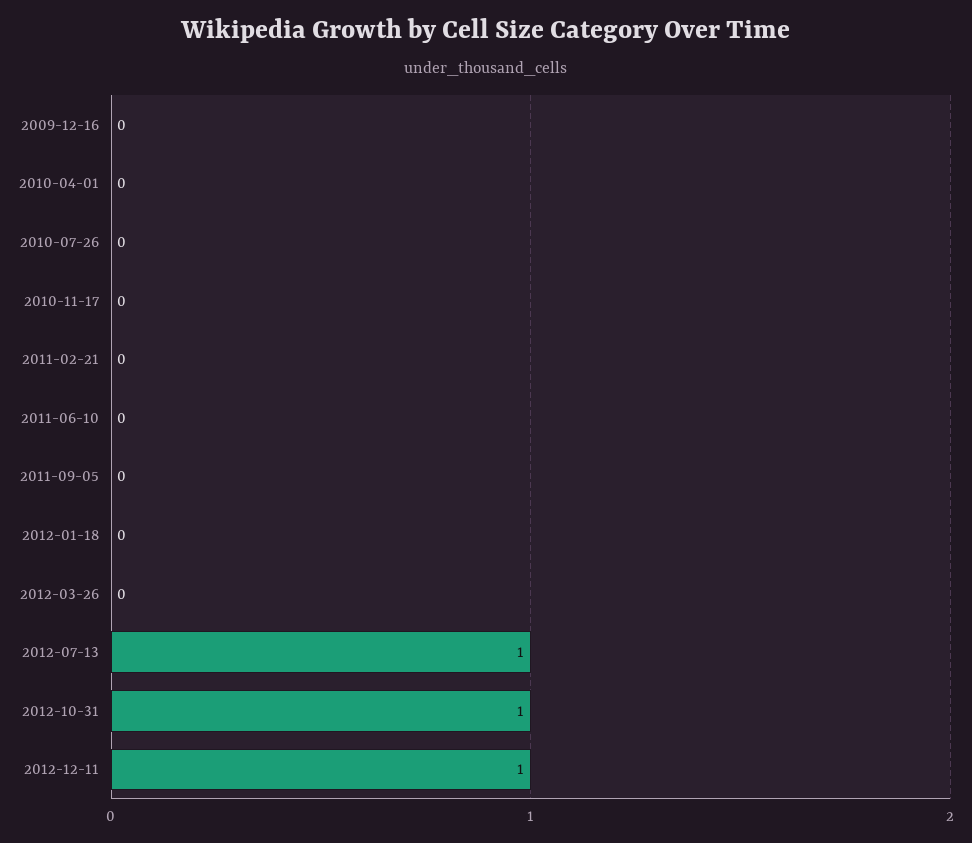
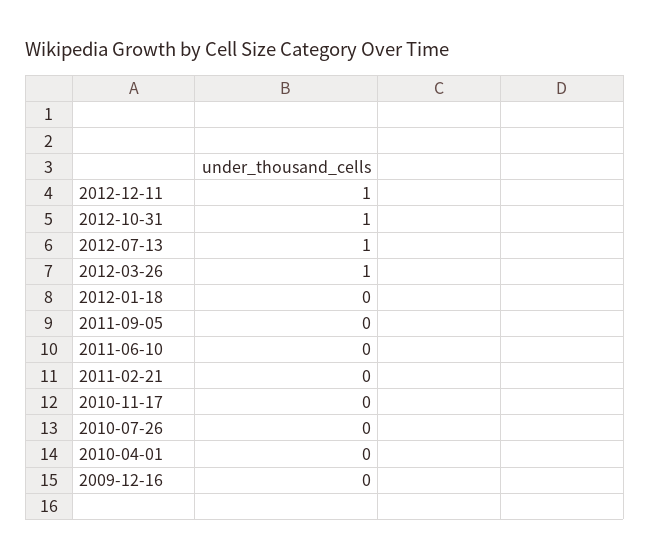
  {
    "2009-12-16": 0,
    "2010-04-01": 0,
    "2010-07-26": 0,
    "2010-11-17": 0,
    "2011-02-21": 0,
    "2011-06-10": 0,
    "2011-09-05": 0,
    "2012-01-18": 0,
-   "2012-03-26": 0,
+   "2012-03-26": 1,
    "2012-07-13": 1,
    "2012-10-31": 1,
    "2012-12-11": 1
  }

